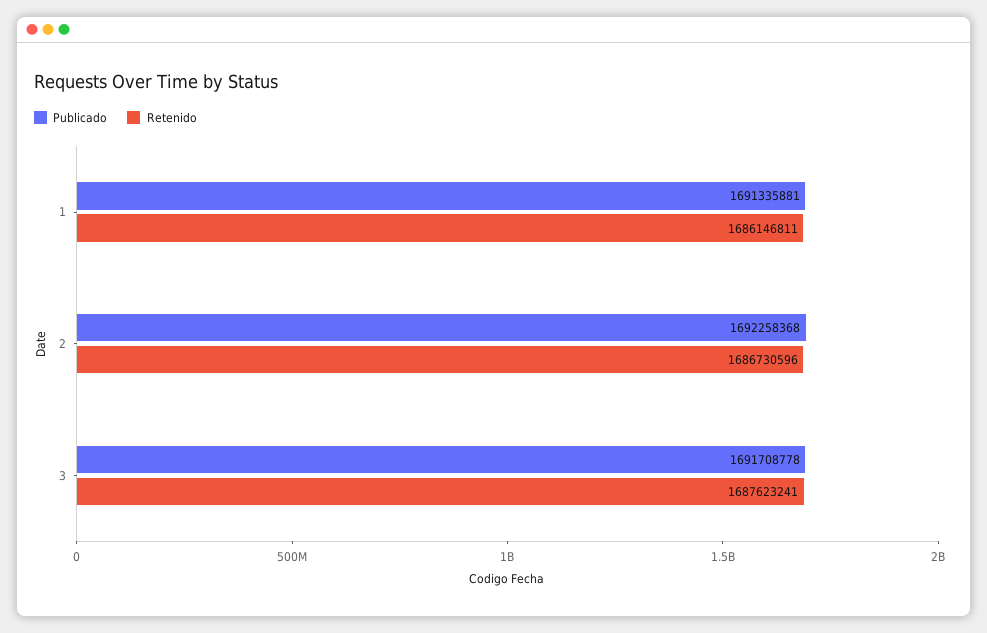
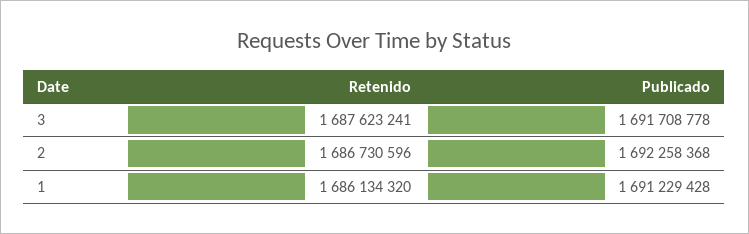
  {
    "Publicado": {
-     "1": 1691335881,
+     "1": 1691229428,
      "2": 1692258368,
      "3": 1691708778
    },
    "Retenido": {
-     "1": 1686146811,
+     "1": 1686134320,
      "2": 1686730596,
      "3": 1687623241
    }
  }

